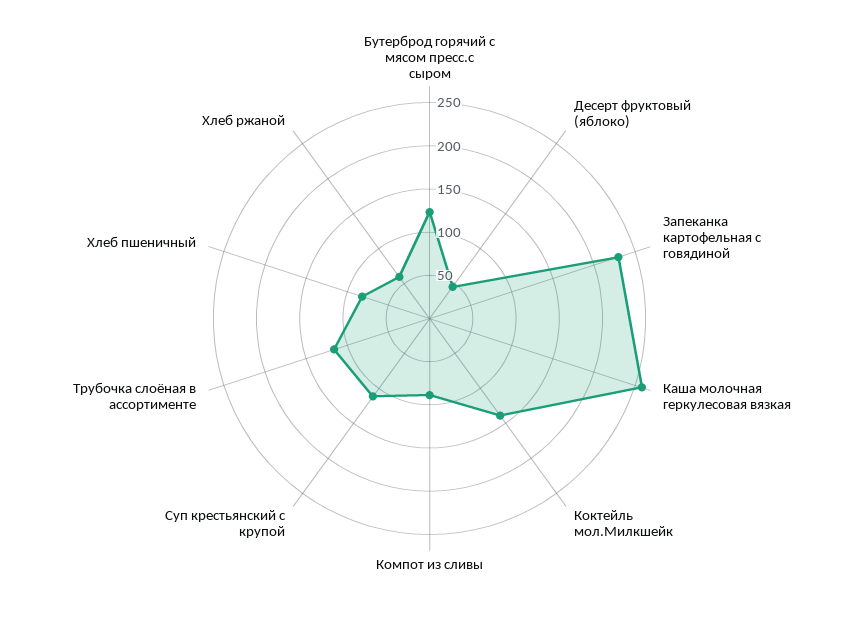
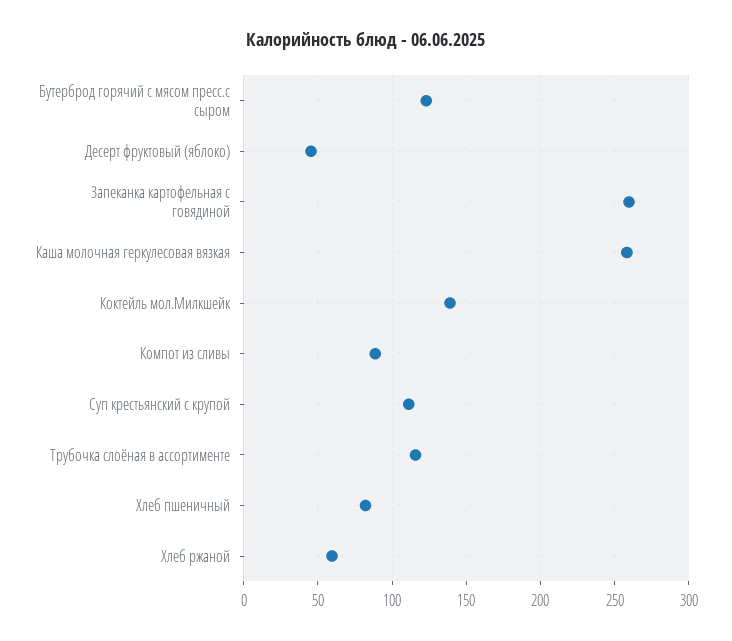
  {
    "Бутерброд горячий с мясом пресс.с сыром": 125,
    "Десерт фруктовый (яблоко)": 45,
-   "Запеканка картофельная с говядиной": 230,
+   "Запеканка картофельная с говядиной": 260,
    "Каша молочная геркулесовая вязкая": 260,
    "Коктейль мол.Милкшейк": 140,
    "Компот из сливы": 90,
    "Суп крестьянский с крупой": 110,
    "Трубочка слоёная в ассортименте": 115,
    "Хлеб пшеничный": 80,
    "Хлеб ржаной": 60
  }

